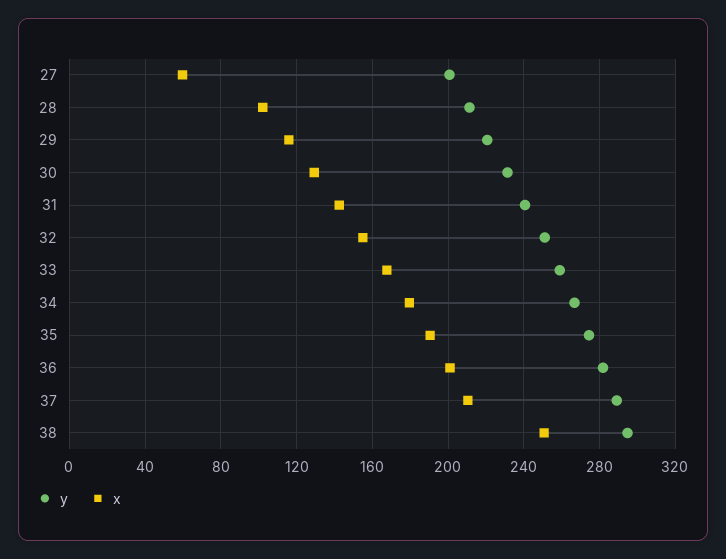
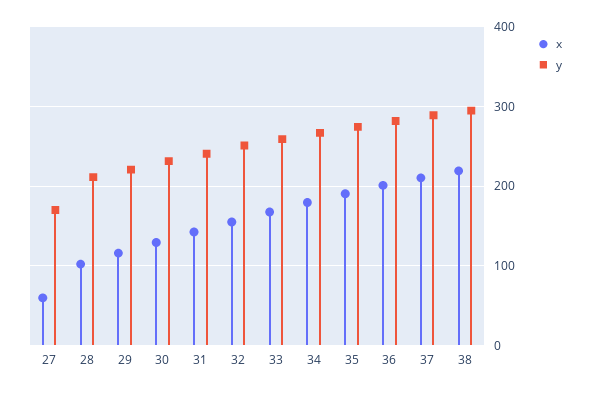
  {
    "y": {
-     "27": 200,
+     "27": 170,
      "28": 210,
      "29": 220,
      "30": 230,
      "31": 240,
      "32": 250,
      "33": 260,
      "34": 265,
      "35": 275,
      "36": 280,
      "37": 290,
      "38": 295
    },
    "x": {
      "27": 60,
      "28": 100,
      "29": 115,
      "30": 130,
      "31": 145,
      "32": 155,
      "33": 170,
      "34": 180,
      "35": 190,
      "36": 200,
      "37": 210,
-     "38": 250
+     "38": 220
    }
  }

